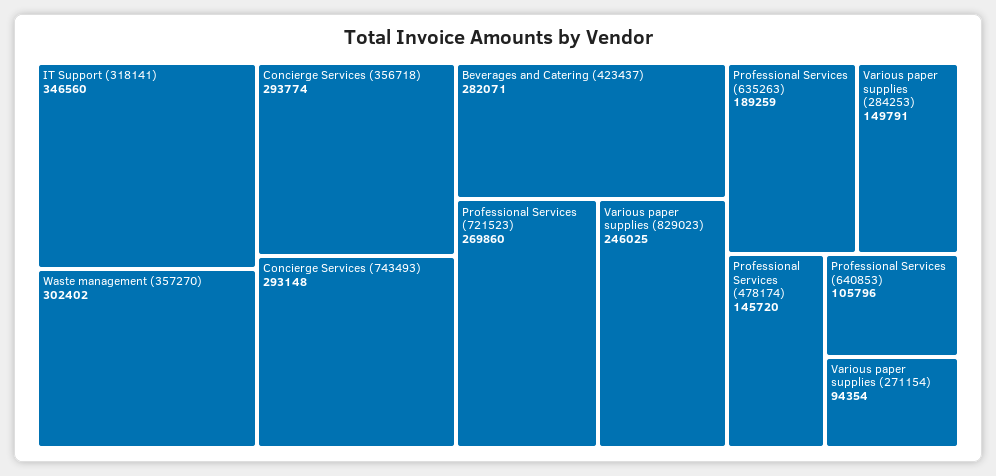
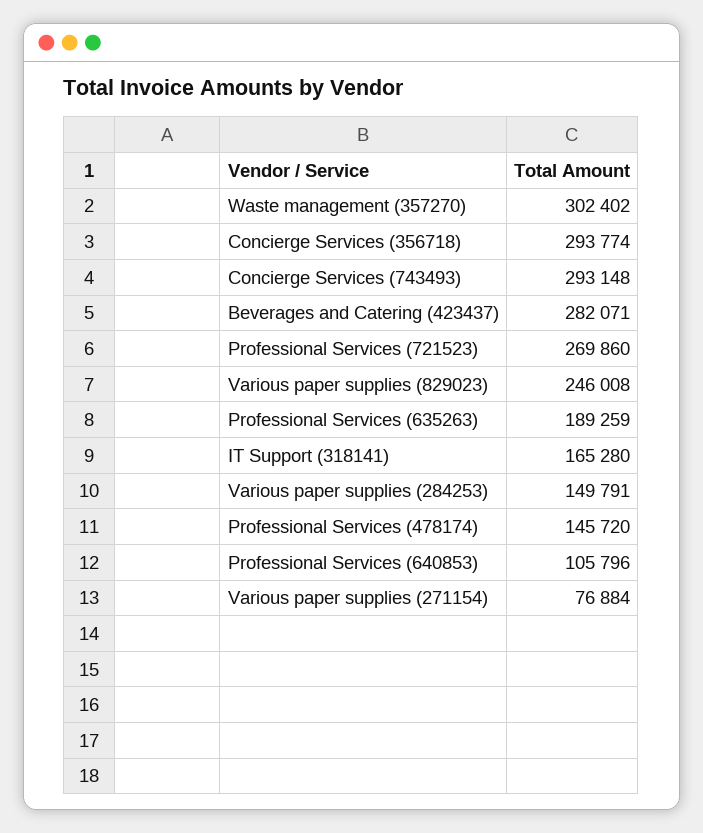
  {
-   "IT Support (318141)": 346560,
+   "IT Support (318141)": 165280,
    "Waste management (357270)": 302402,
    "Concierge Services (356718)": 293774,
    "Concierge Services (743493)": 293148,
    "Beverages and Catering (423437)": 282071,
    "Professional Services (721523)": 269860,
-   "Various paper supplies (829023)": 246025,
+   "Various paper supplies (829023)": 246008,
    "Professional Services (635263)": 189259,
    "Various paper supplies (284253)": 149791,
    "Professional Services (478174)": 145720,
    "Professional Services (640853)": 105796,
-   "Various paper supplies (271154)": 94354
+   "Various paper supplies (271154)": 76884
  }

